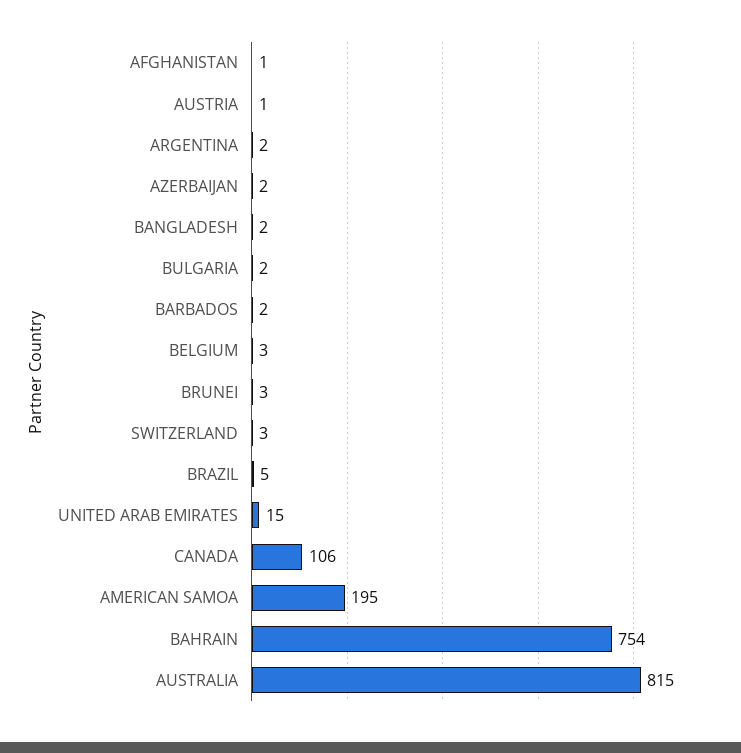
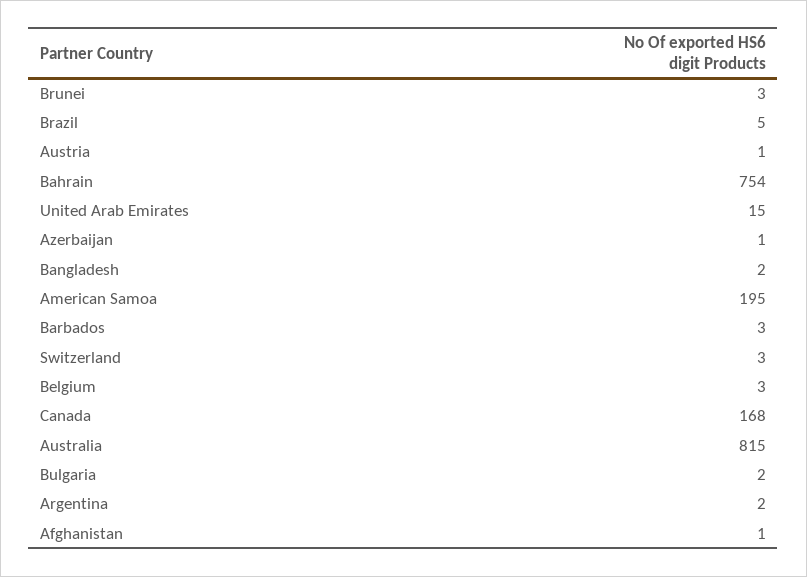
  {
    "AFGHANISTAN": 1,
    "AUSTRIA": 1,
    "ARGENTINA": 2,
-   "AZERBAIJAN": 2,
+   "AZERBAIJAN": 1,
    "BANGLADESH": 2,
    "BULGARIA": 2,
-   "BARBADOS": 2,
+   "BARBADOS": 3,
    "BELGIUM": 3,
    "BRUNEI": 3,
    "SWITZERLAND": 3,
    "BRAZIL": 5,
    "UNITED ARAB EMIRATES": 15,
-   "CANADA": 106,
+   "CANADA": 168,
    "AMERICAN SAMOA": 195,
    "BAHRAIN": 754,
    "AUSTRALIA": 815
  }

